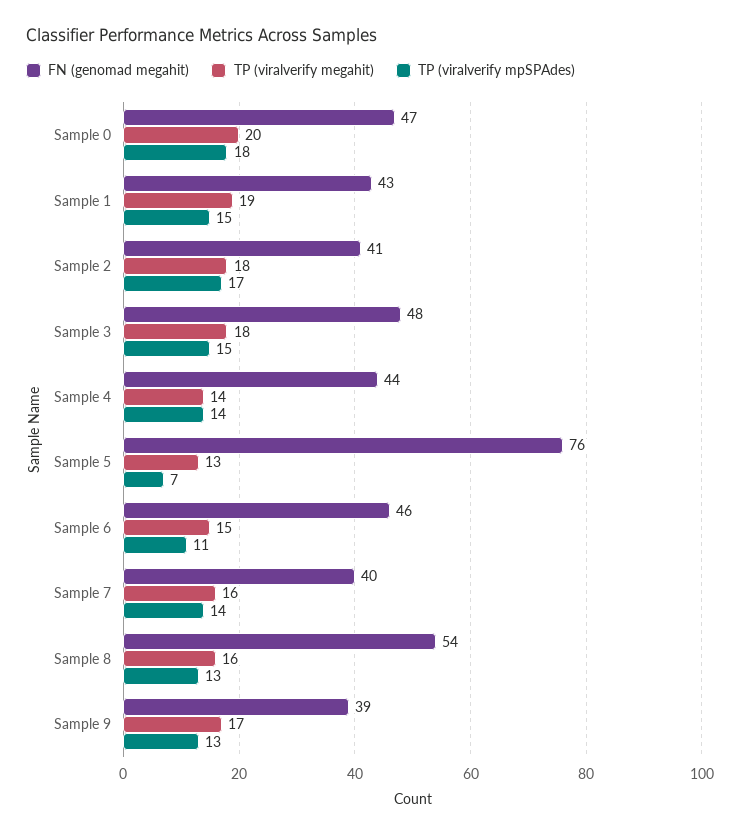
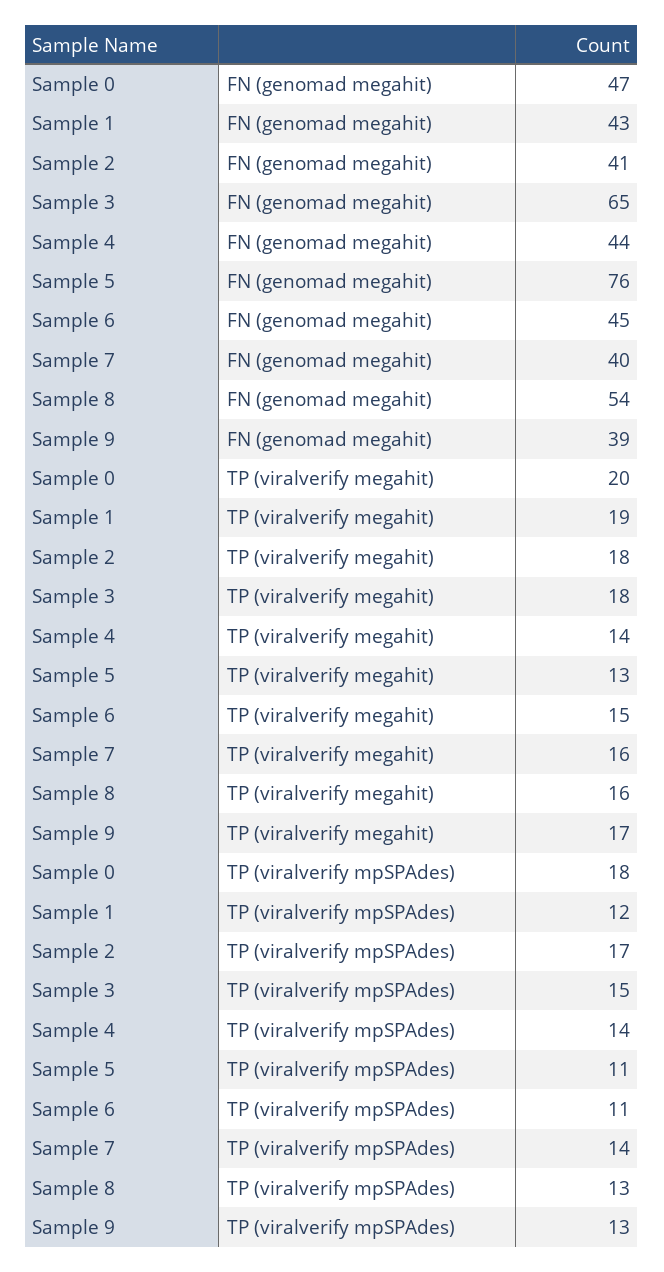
  {
    "FN (genomad megahit)": {
      "Sample 0": 47,
      "Sample 1": 43,
      "Sample 2": 41,
-     "Sample 3": 48,
+     "Sample 3": 65,
      "Sample 4": 44,
      "Sample 5": 76,
-     "Sample 6": 46,
+     "Sample 6": 45,
      "Sample 7": 40,
      "Sample 8": 54,
      "Sample 9": 39
    },
    "TP (viralverify megahit)": {
      "Sample 0": 20,
      "Sample 1": 19,
      "Sample 2": 18,
      "Sample 3": 18,
      "Sample 4": 14,
      "Sample 5": 13,
      "Sample 6": 15,
      "Sample 7": 16,
      "Sample 8": 16,
      "Sample 9": 17
    },
    "TP (viralverify mpSPAdes)": {
      "Sample 0": 18,
-     "Sample 1": 15,
+     "Sample 1": 12,
      "Sample 2": 17,
      "Sample 3": 15,
      "Sample 4": 14,
-     "Sample 5": 7,
+     "Sample 5": 11,
      "Sample 6": 11,
      "Sample 7": 14,
      "Sample 8": 13,
      "Sample 9": 13
    }
  }

